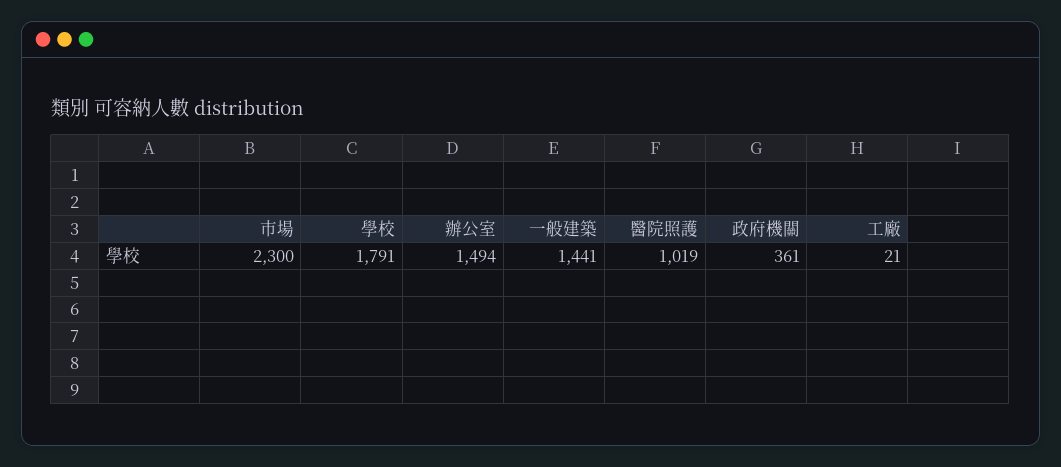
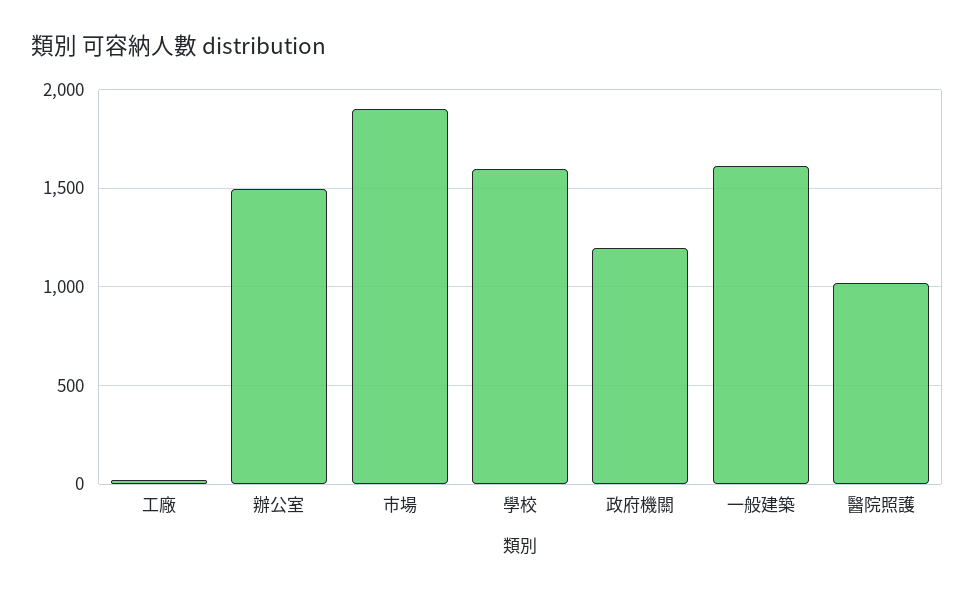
  {
-   "市場": 2300,
+   "市場": 1900,
-   "學校": 1791,
+   "學校": 1600,
    "辦公室": 1494,
-   "一般建築": 1441,
+   "一般建築": 1600,
    "醫院照護": 1019,
-   "政府機關": 361,
+   "政府機關": 1200,
    "工廠": 21
  }

